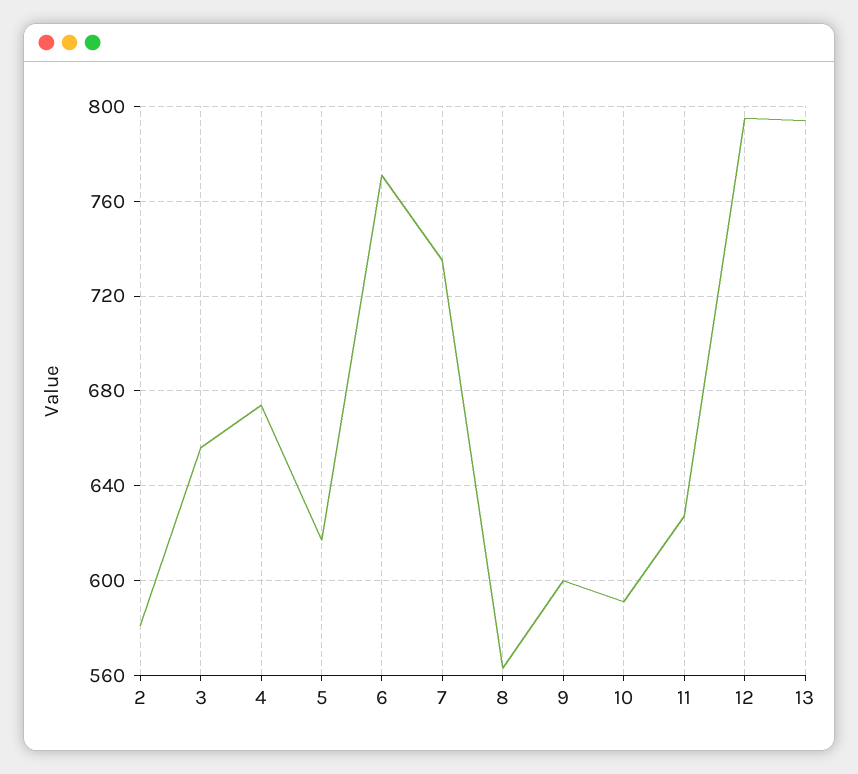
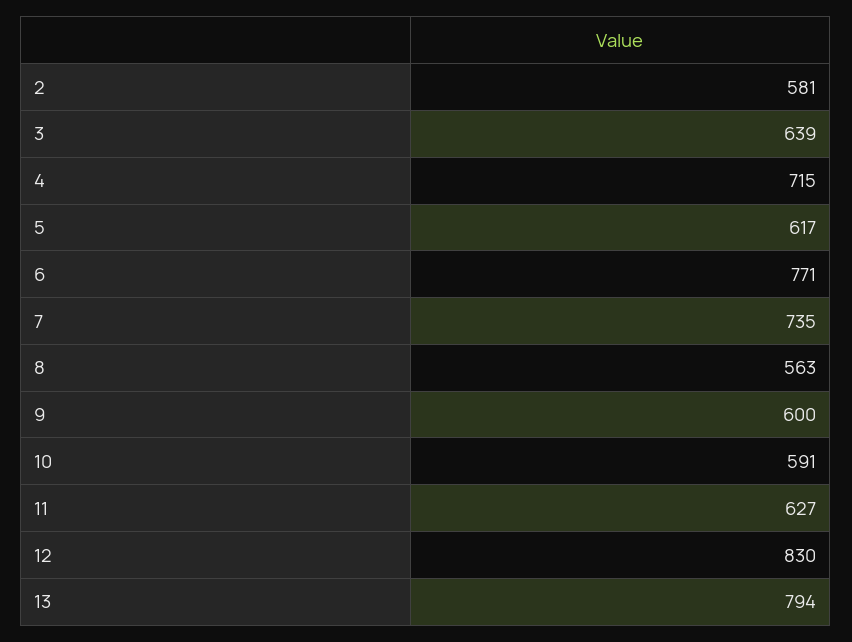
  {
    "2": 581,
-   "3": 655,
+   "3": 639,
-   "4": 675,
+   "4": 715,
    "5": 617,
    "6": 771,
    "7": 735,
    "8": 563,
    "9": 600,
    "10": 591,
    "11": 627,
-   "12": 795,
+   "12": 830,
    "13": 794
  }

